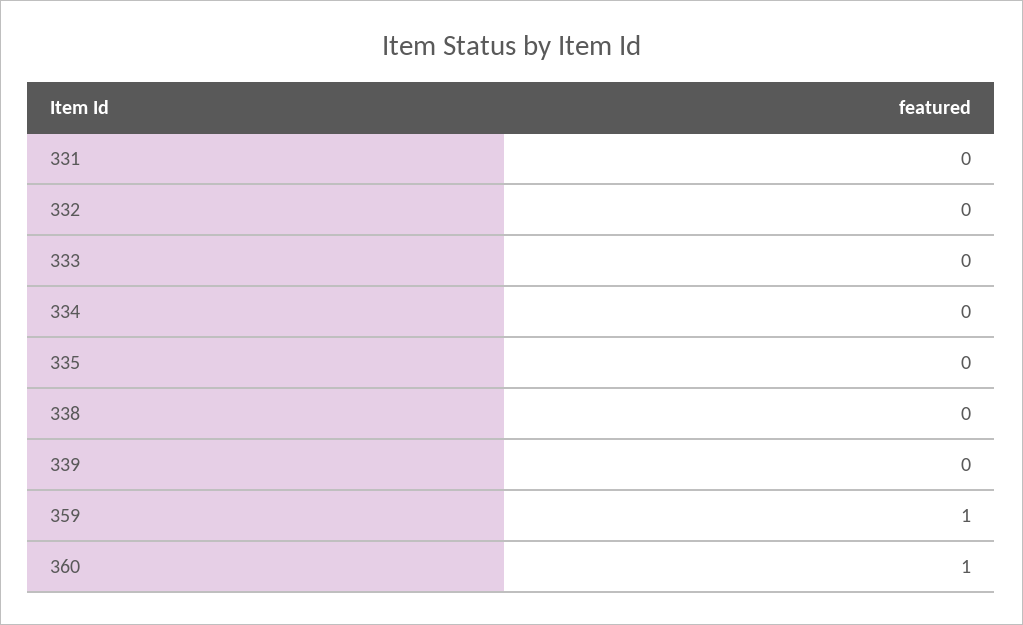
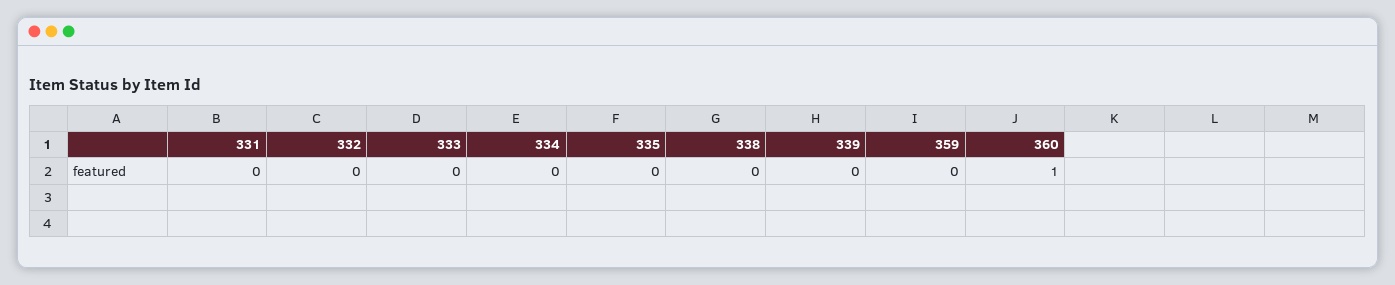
  {
    "331": 0,
    "332": 0,
    "333": 0,
    "334": 0,
    "335": 0,
    "338": 0,
    "339": 0,
-   "359": 1,
+   "359": 0,
    "360": 1
  }

